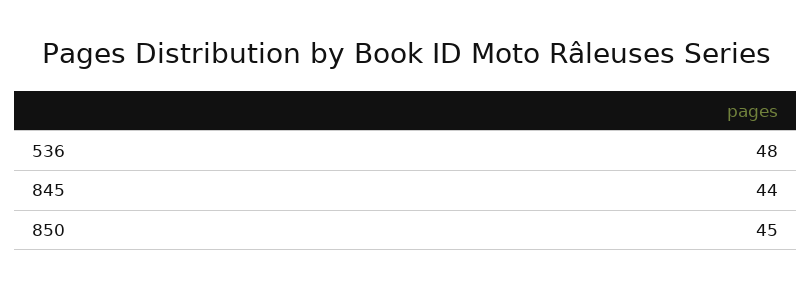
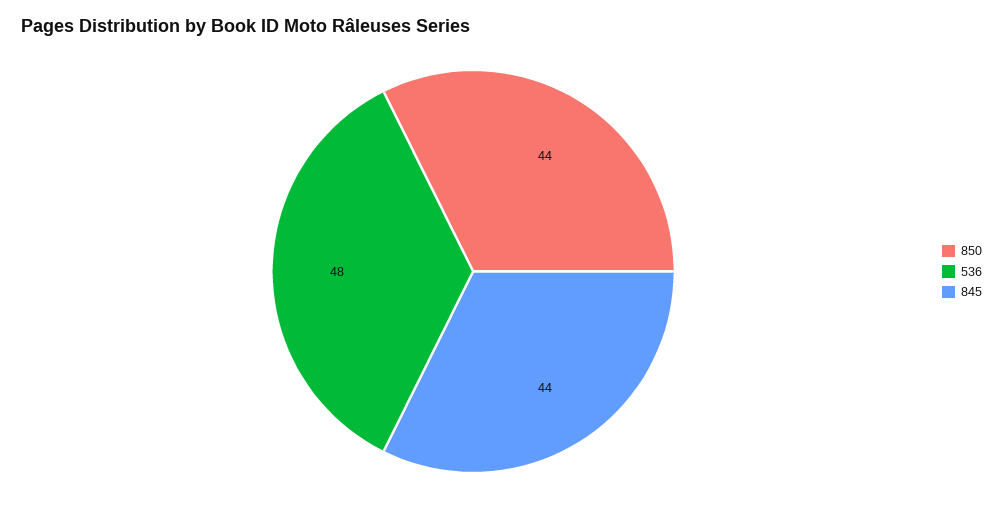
  {
    "536": 48,
    "845": 44,
-   "850": 45
+   "850": 44
  }

